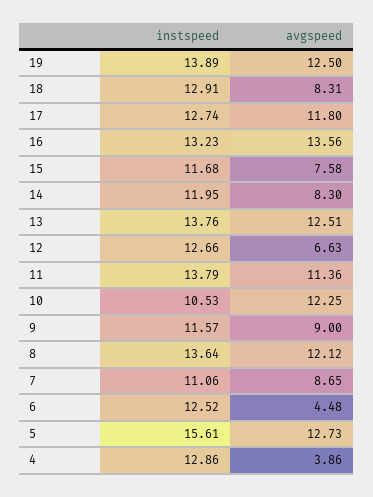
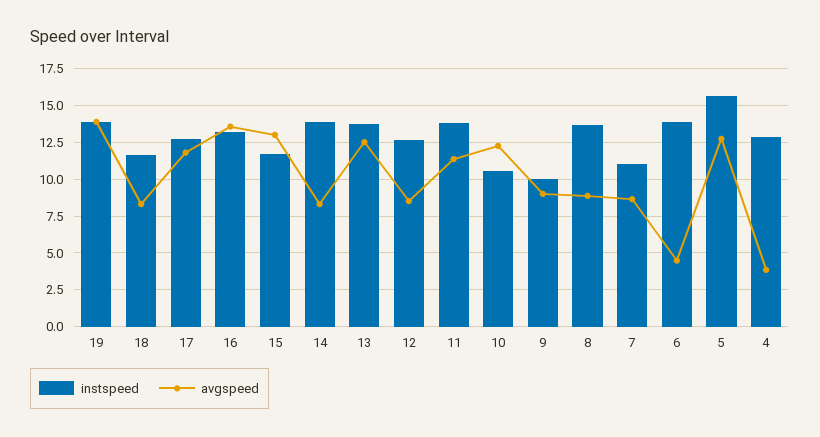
  {
    "instspeed": {
      "19": 13.89,
-     "18": 12.91,
+     "18": 11.5,
      "17": 12.74,
      "16": 13.23,
      "15": 11.68,
-     "14": 11.95,
+     "14": 14,
      "13": 13.76,
      "12": 12.66,
      "11": 13.79,
      "10": 10.53,
-     "9": 11.57,
+     "9": 10,
      "8": 13.64,
      "7": 11.06,
-     "6": 12.52,
+     "6": 14,
      "5": 15.61,
      "4": 12.86
    },
    "avgspeed": {
-     "19": 12.5,
+     "19": 14,
      "18": 8.31,
      "17": 11.8,
      "16": 13.56,
-     "15": 7.58,
+     "15": 13,
      "14": 8.3,
      "13": 12.51,
-     "12": 6.63,
+     "12": 8.5,
      "11": 11.36,
      "10": 12.25,
      "9": 9,
-     "8": 12.12,
+     "8": 9,
      "7": 8.65,
      "6": 4.48,
      "5": 12.73,
      "4": 3.86
    }
  }

